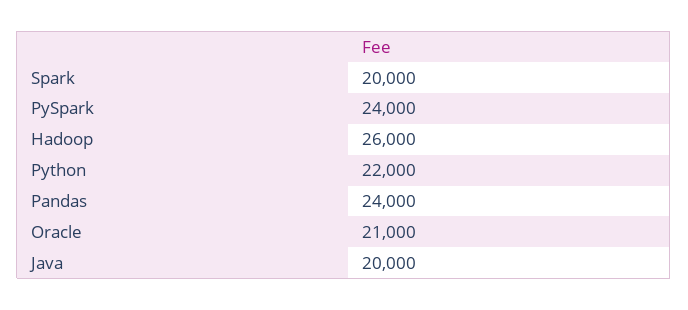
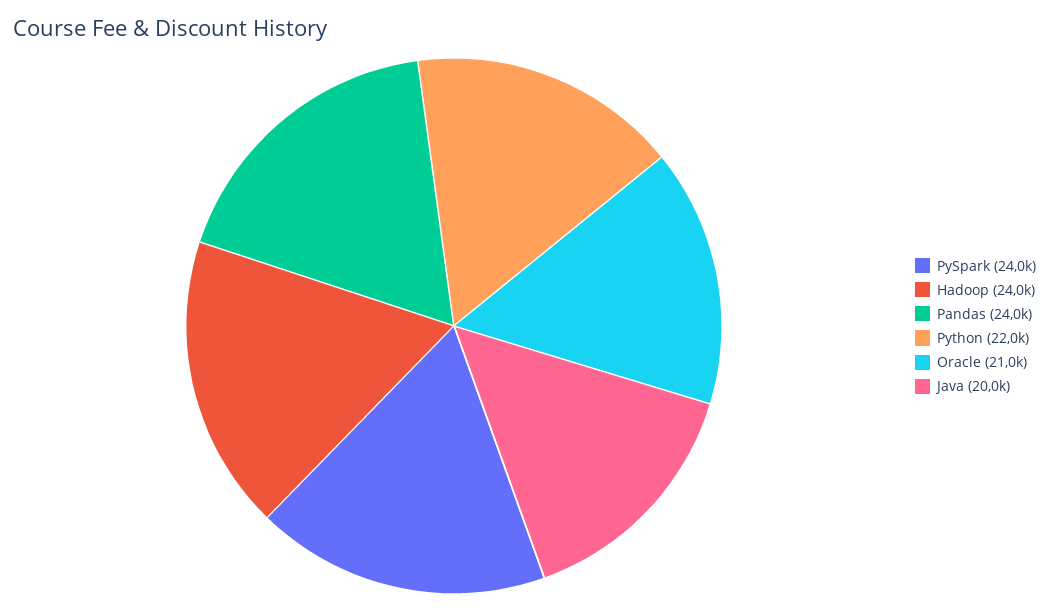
  {
-   "Spark": 20000,
    "PySpark": 24000,
-   "Hadoop": 26000,
+   "Hadoop": 24000,
    "Python": 22000,
    "Pandas": 24000,
    "Oracle": 21000,
    "Java": 20000
  }

